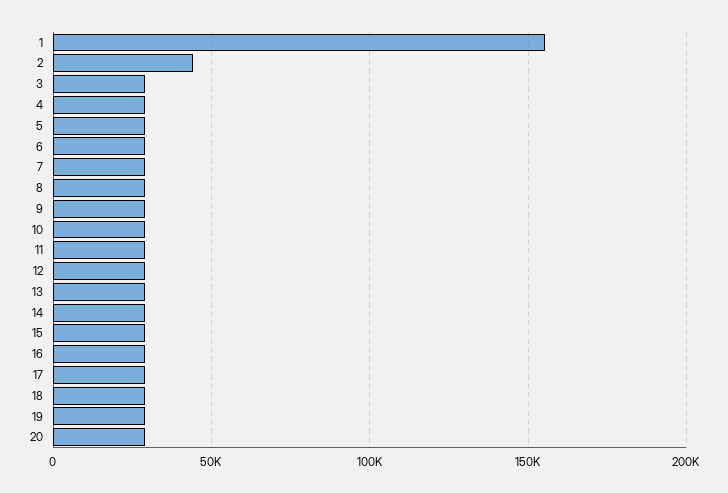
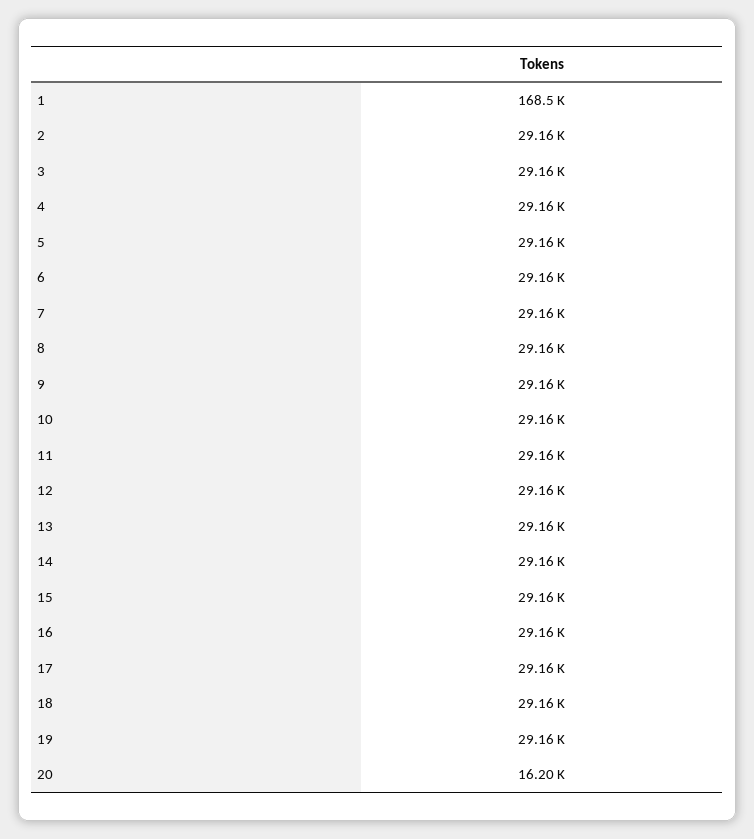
  {
-   "1": 155000,
+   "1": 168500,
-   "2": 45000,
+   "2": 29160,
    "3": 29160,
    "4": 29160,
    "5": 29160,
    "6": 29160,
    "7": 29160,
    "8": 29160,
    "9": 29160,
    "10": 29160,
    "11": 29160,
    "12": 29160,
    "13": 29160,
    "14": 29160,
    "15": 29160,
    "16": 29160,
    "17": 29160,
    "18": 29160,
    "19": 29160,
-   "20": 30000
+   "20": 16200
  }

